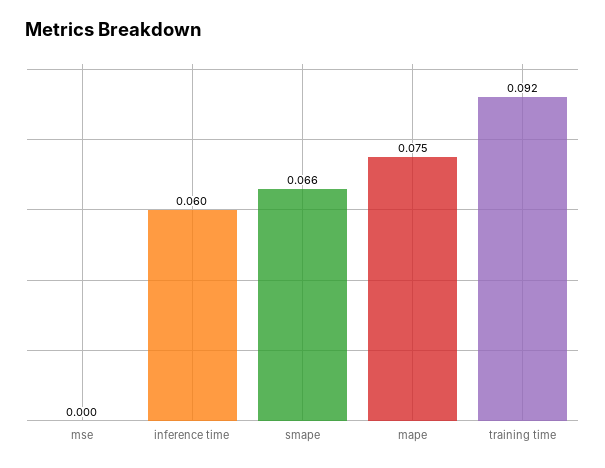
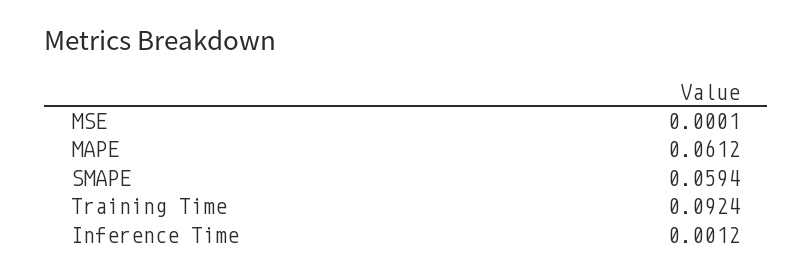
  {
    "mse": 0.0001,
-   "inference time": 0.06,
+   "inference time": 0.0012,
-   "smape": 0.066,
+   "smape": 0.0594,
-   "mape": 0.075,
+   "mape": 0.0612,
    "training time": 0.0924
  }

